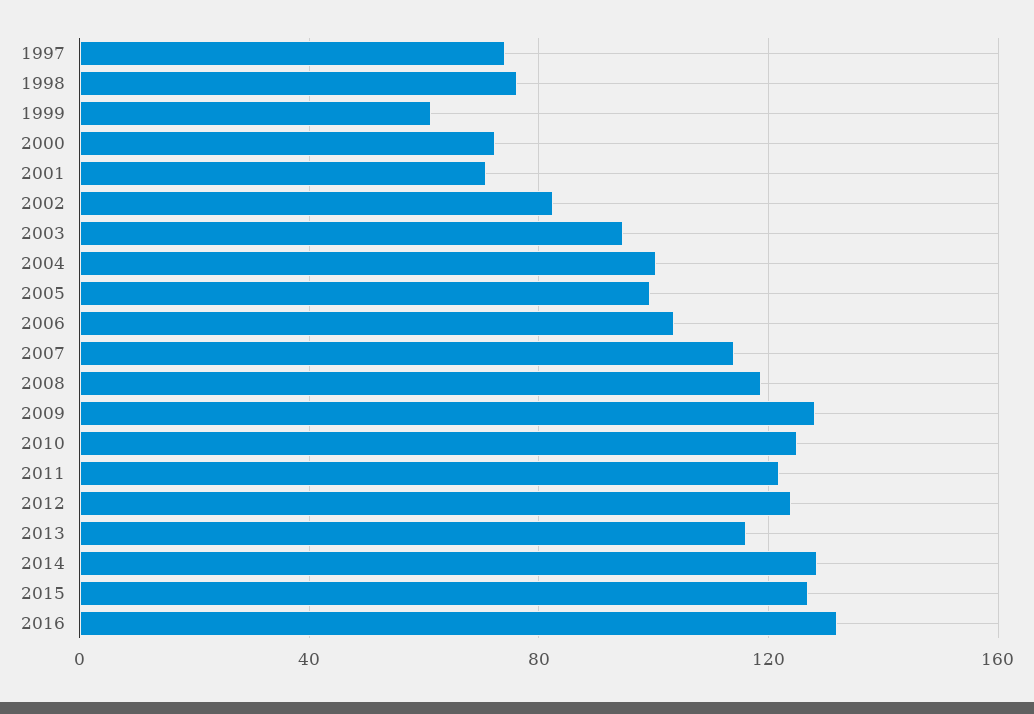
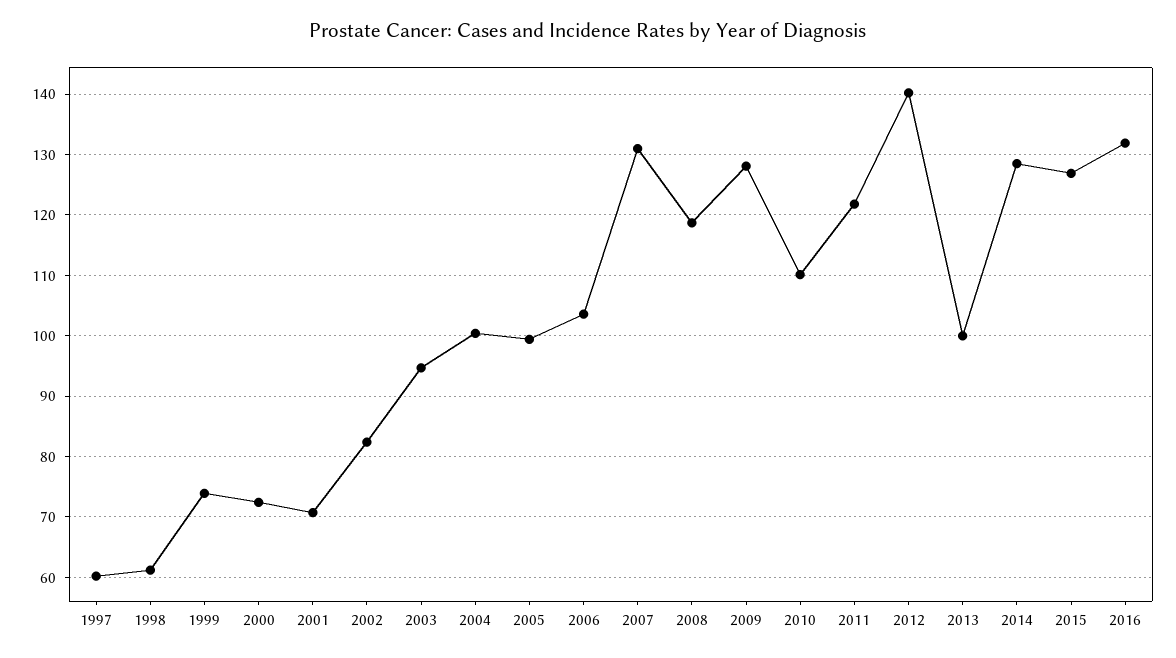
  {
-   "1997": 75,
+   "1997": 60,
-   "1998": 75,
+   "1998": 61,
-   "1999": 60,
+   "1999": 74,
    "2000": 72,
    "2001": 71,
    "2002": 82,
    "2003": 95,
    "2004": 100,
    "2005": 99,
    "2006": 104,
-   "2007": 115,
+   "2007": 131,
    "2008": 119,
    "2009": 128,
-   "2010": 125,
+   "2010": 110,
    "2011": 122,
-   "2012": 125,
+   "2012": 140,
-   "2013": 115,
+   "2013": 100,
    "2014": 129,
    "2015": 127,
    "2016": 132
  }

